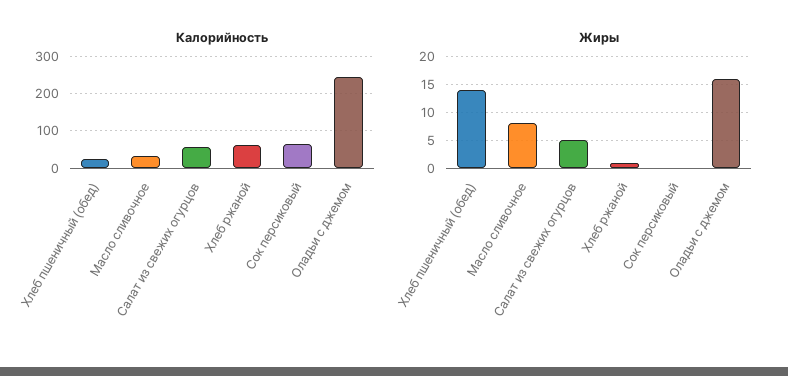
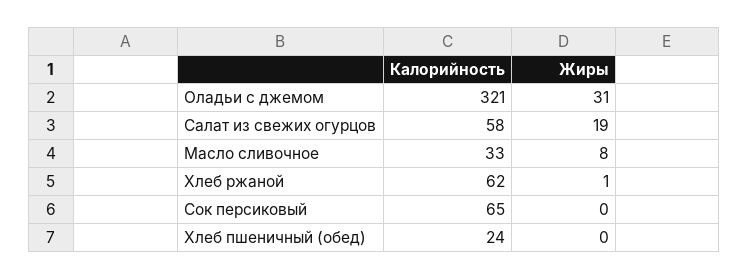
  {
    "Калорийность": {
      "Хлеб пшеничный (обед)": 24,
      "Масло сливочное": 33,
      "Салат из свежих огурцов": 58,
      "Хлеб ржаной": 62,
      "Сок персиковый": 65,
-     "Оладьи с джемом": 240
+     "Оладьи с джемом": 321
    },
    "Жиры": {
-     "Хлеб пшеничный (обед)": 15,
+     "Хлеб пшеничный (обед)": 0,
      "Масло сливочное": 8,
-     "Салат из свежих огурцов": 5,
+     "Салат из свежих огурцов": 19,
      "Хлеб ржаной": 1,
      "Сок персиковый": 0,
-     "Оладьи с джемом": 15
+     "Оладьи с джемом": 31
    }
  }

